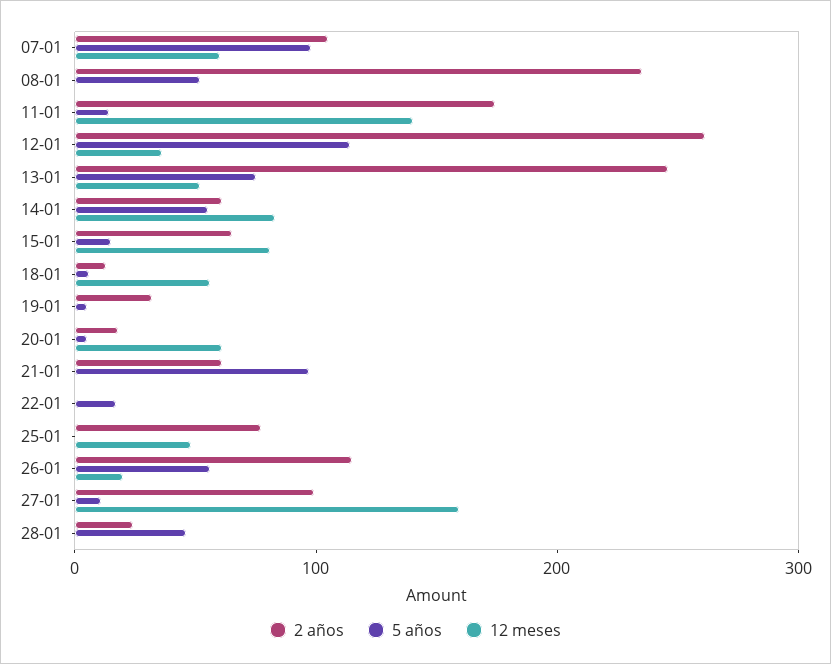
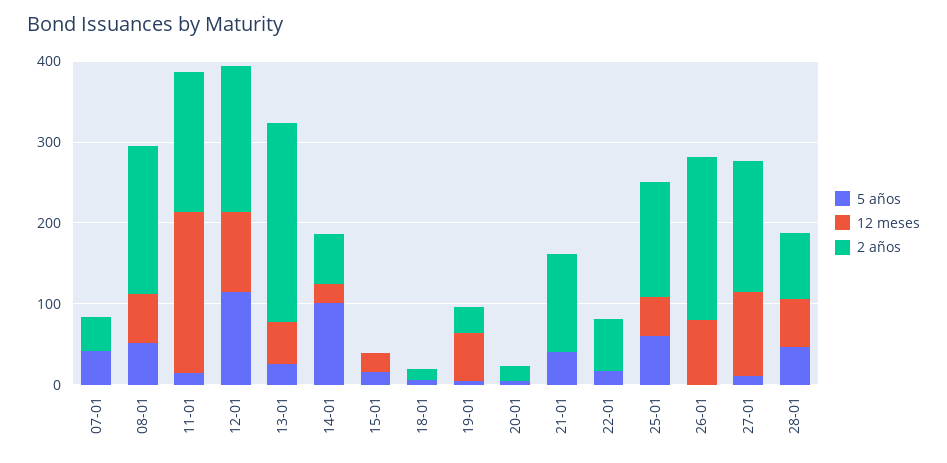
  {
    "2 años": {
-     "07-01": 100,
+     "07-01": 40,
-     "08-01": 240,
+     "08-01": 180,
      "11-01": 180,
-     "12-01": 260,
+     "12-01": 180,
      "13-01": 240,
      "14-01": 60,
-     "15-01": 60,
+     "15-01": 0,
      "18-01": 20,
      "19-01": 40,
      "20-01": 20,
-     "21-01": 60,
+     "21-01": 120,
-     "22-01": 0,
+     "22-01": 60,
-     "25-01": 80,
+     "25-01": 140,
-     "26-01": 120,
+     "26-01": 200,
-     "27-01": 100,
+     "27-01": 160,
-     "28-01": 20
+     "28-01": 80
    },
    "5 años": {
-     "07-01": 100,
+     "07-01": 40,
      "08-01": 60,
      "11-01": 20,
      "12-01": 120,
-     "13-01": 80,
+     "13-01": 20,
-     "14-01": 60,
+     "14-01": 100,
      "15-01": 20,
      "18-01": 0,
      "19-01": 0,
      "20-01": 0,
-     "21-01": 100,
+     "21-01": 40,
      "22-01": 20,
-     "25-01": 0,
+     "25-01": 60,
-     "26-01": 60,
+     "26-01": 0,
      "27-01": 20,
      "28-01": 40
    },
    "12 meses": {
-     "07-01": 60,
+     "07-01": 0,
-     "08-01": 0,
+     "08-01": 60,
-     "11-01": 140,
+     "11-01": 200,
-     "12-01": 40,
+     "12-01": 100,
      "13-01": 60,
-     "14-01": 80,
+     "14-01": 20,
-     "15-01": 80,
+     "15-01": 20,
-     "18-01": 60,
+     "18-01": 0,
-     "19-01": 0,
+     "19-01": 60,
-     "20-01": 60,
+     "20-01": 0,
      "21-01": 0,
      "22-01": 0,
      "25-01": 40,
-     "26-01": 20,
+     "26-01": 80,
-     "27-01": 160,
+     "27-01": 100,
-     "28-01": 0
+     "28-01": 60
    }
  }

